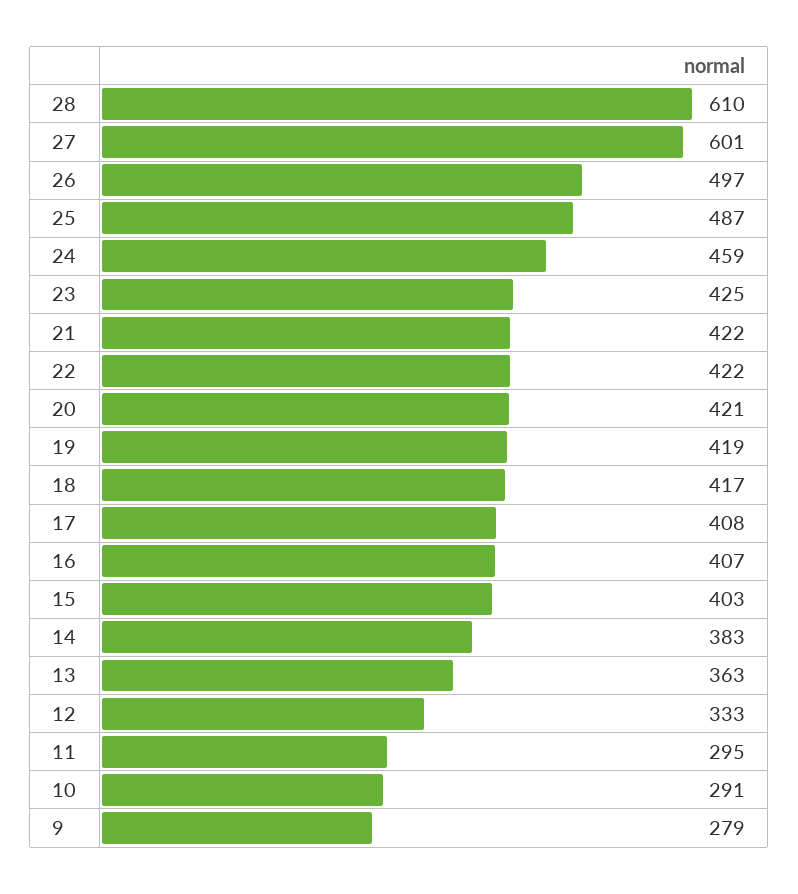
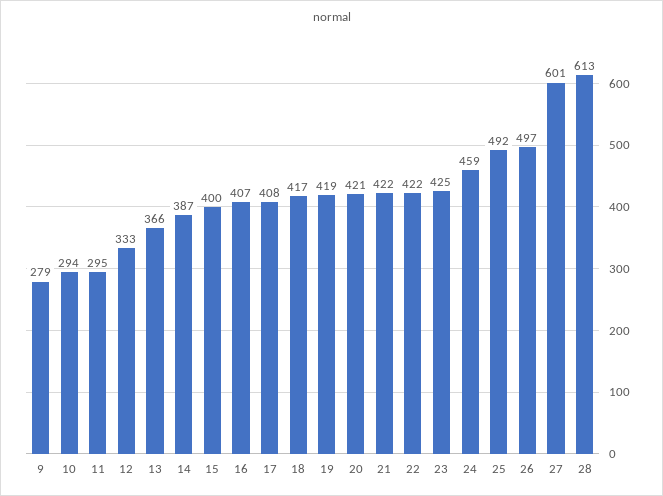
  {
-   "28": 610,
+   "28": 613,
    "27": 601,
    "26": 497,
-   "25": 487,
+   "25": 492,
    "24": 459,
    "23": 425,
    "21": 422,
    "22": 422,
    "20": 421,
    "19": 419,
    "18": 417,
    "17": 408,
    "16": 407,
-   "15": 403,
+   "15": 400,
-   "14": 383,
+   "14": 387,
-   "13": 363,
+   "13": 366,
    "12": 333,
    "11": 295,
-   "10": 291,
+   "10": 294,
    "9": 279
  }

